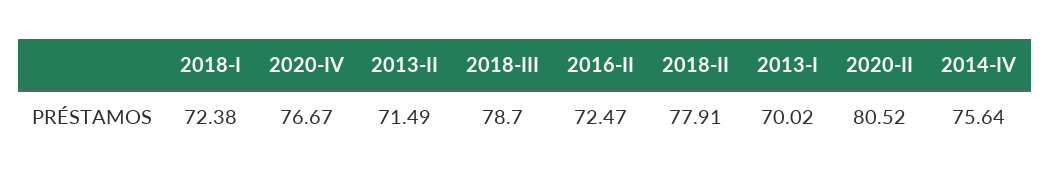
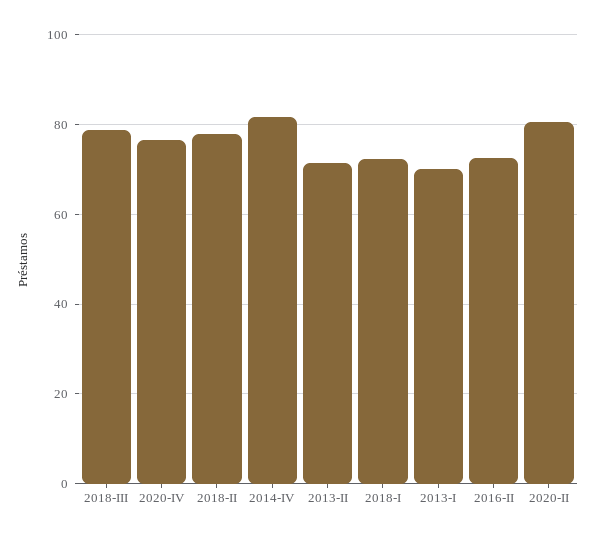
  {
    "2018-I": 72.38,
    "2020-IV": 76.67,
    "2013-II": 71.49,
    "2018-III": 78.7,
    "2016-II": 72.47,
    "2018-II": 77.91,
    "2013-I": 70.02,
    "2020-II": 80.52,
-   "2014-IV": 75.64
+   "2014-IV": 82
  }

